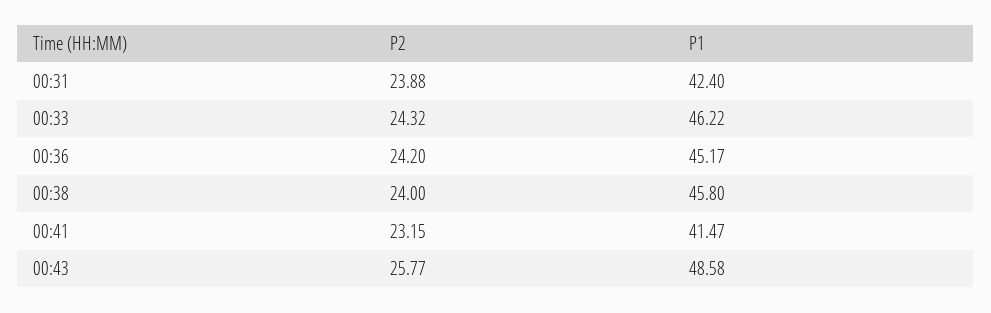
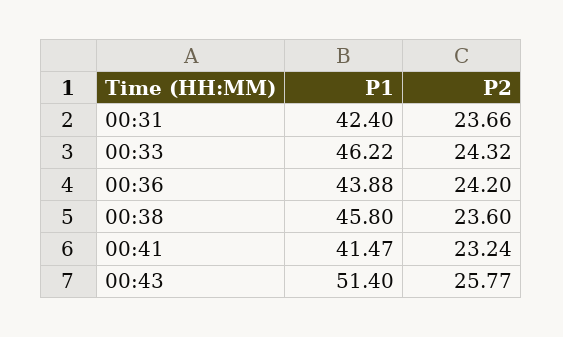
  {
    "P2": {
-     "00:31": 23.88,
+     "00:31": 23.66,
      "00:33": 24.32,
      "00:36": 24.2,
-     "00:38": 24,
+     "00:38": 23.6,
-     "00:41": 23.15,
+     "00:41": 23.24,
      "00:43": 25.77
    },
    "P1": {
      "00:31": 42.4,
      "00:33": 46.22,
-     "00:36": 45.17,
+     "00:36": 43.88,
      "00:38": 45.8,
      "00:41": 41.47,
-     "00:43": 48.58
+     "00:43": 51.4
    }
  }

